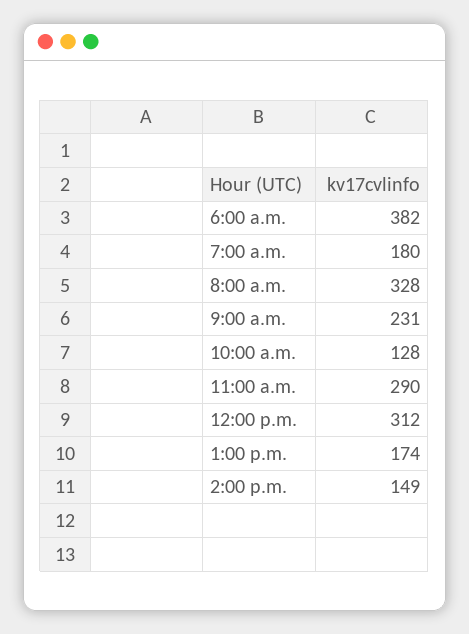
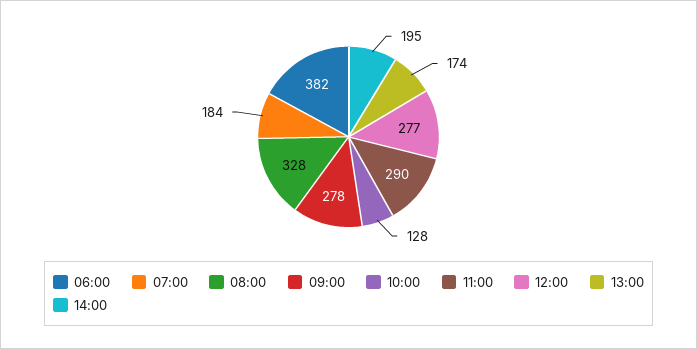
  {
    "6:00 a.m.": 382,
-   "7:00 a.m.": 180,
+   "7:00 a.m.": 184,
    "8:00 a.m.": 328,
-   "9:00 a.m.": 231,
+   "9:00 a.m.": 278,
    "10:00 a.m.": 128,
    "11:00 a.m.": 290,
-   "12:00 p.m.": 312,
+   "12:00 p.m.": 277,
    "1:00 p.m.": 174,
-   "2:00 p.m.": 149
+   "2:00 p.m.": 195
  }

